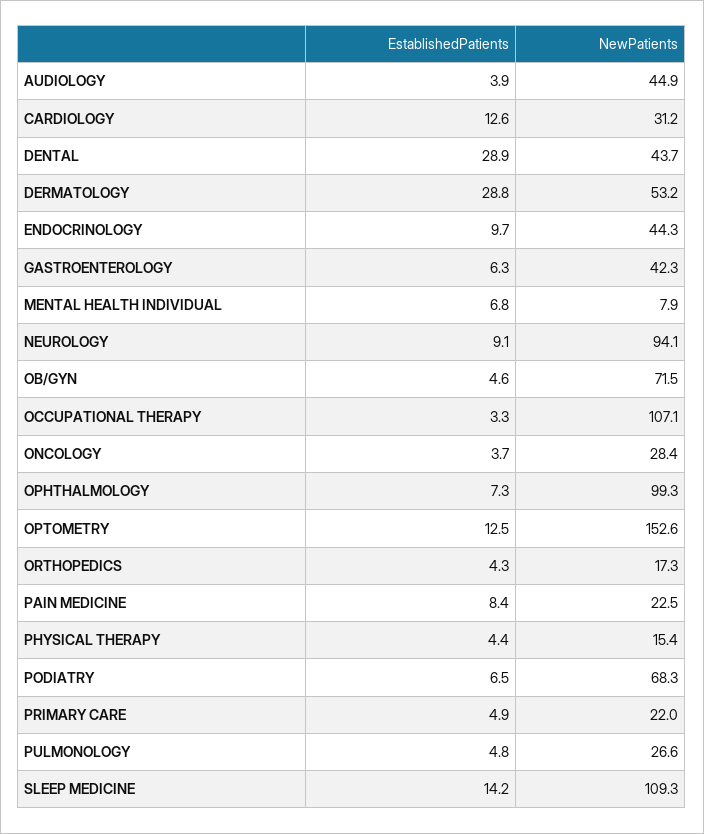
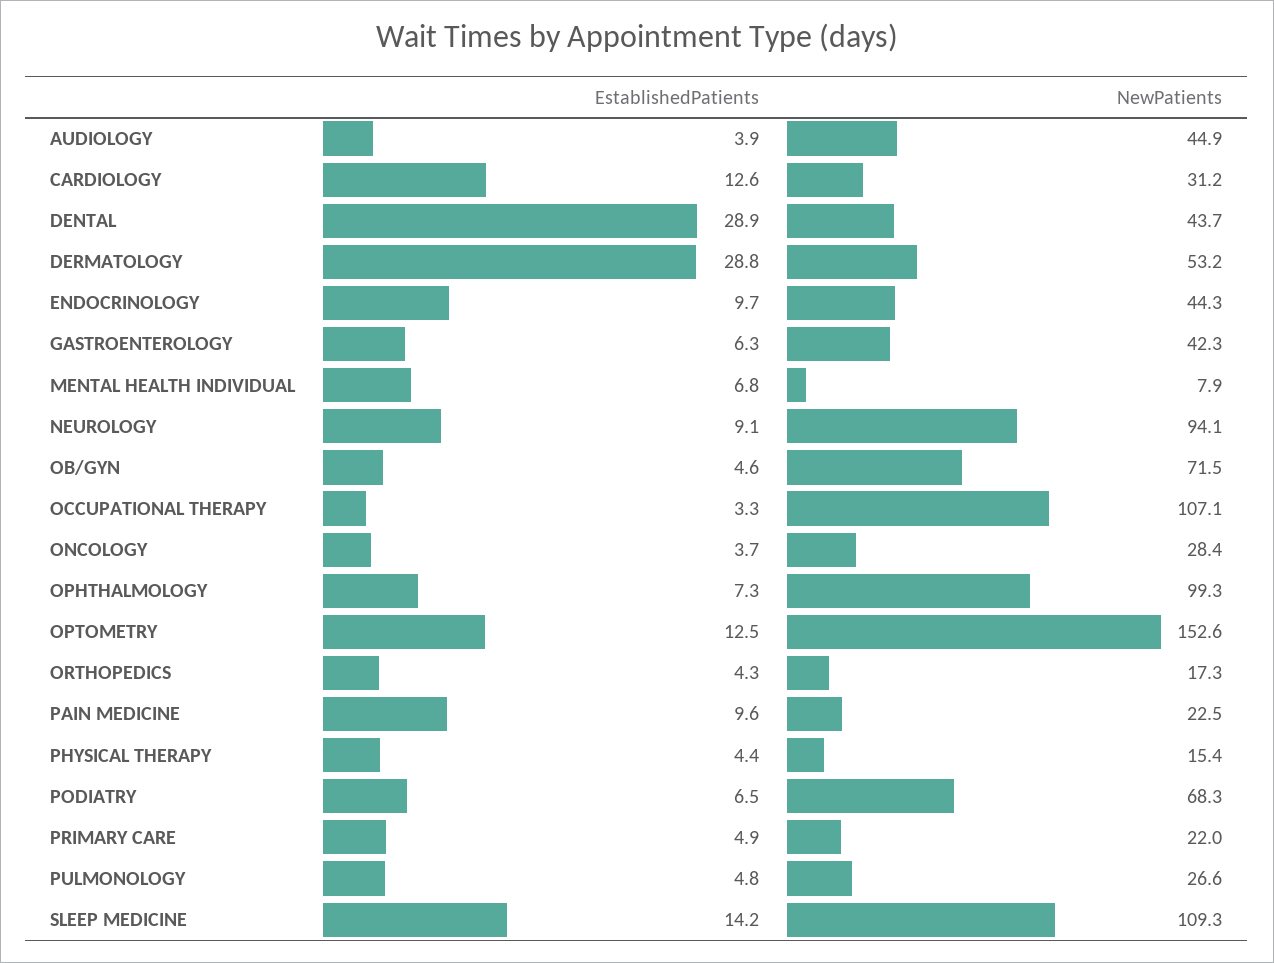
  {
    "EstablishedPatients": {
      "AUDIOLOGY": 3.9,
      "CARDIOLOGY": 12.6,
      "DENTAL": 28.9,
      "DERMATOLOGY": 28.8,
      "ENDOCRINOLOGY": 9.7,
      "GASTROENTEROLOGY": 6.3,
      "MENTAL HEALTH INDIVIDUAL": 6.8,
      "NEUROLOGY": 9.1,
      "OB/GYN": 4.6,
      "OCCUPATIONAL THERAPY": 3.3,
      "ONCOLOGY": 3.7,
      "OPHTHALMOLOGY": 7.3,
      "OPTOMETRY": 12.5,
      "ORTHOPEDICS": 4.3,
-     "PAIN MEDICINE": 8.4,
+     "PAIN MEDICINE": 9.6,
      "PHYSICAL THERAPY": 4.4,
      "PODIATRY": 6.5,
      "PRIMARY CARE": 4.9,
      "PULMONOLOGY": 4.8,
      "SLEEP MEDICINE": 14.2
    },
    "NewPatients": {
      "AUDIOLOGY": 44.9,
      "CARDIOLOGY": 31.2,
      "DENTAL": 43.7,
      "DERMATOLOGY": 53.2,
      "ENDOCRINOLOGY": 44.3,
      "GASTROENTEROLOGY": 42.3,
      "MENTAL HEALTH INDIVIDUAL": 7.9,
      "NEUROLOGY": 94.1,
      "OB/GYN": 71.5,
      "OCCUPATIONAL THERAPY": 107.1,
      "ONCOLOGY": 28.4,
      "OPHTHALMOLOGY": 99.3,
      "OPTOMETRY": 152.6,
      "ORTHOPEDICS": 17.3,
      "PAIN MEDICINE": 22.5,
      "PHYSICAL THERAPY": 15.4,
      "PODIATRY": 68.3,
      "PRIMARY CARE": 22,
      "PULMONOLOGY": 26.6,
      "SLEEP MEDICINE": 109.3
    }
  }

